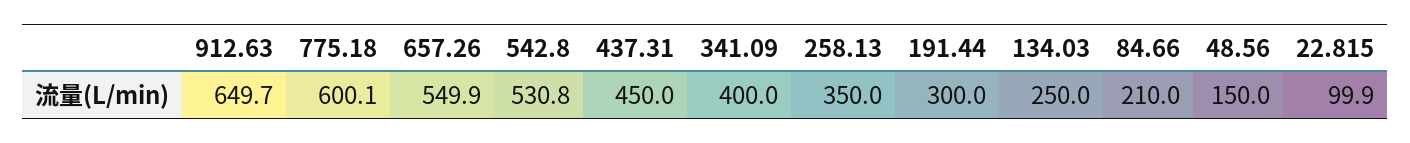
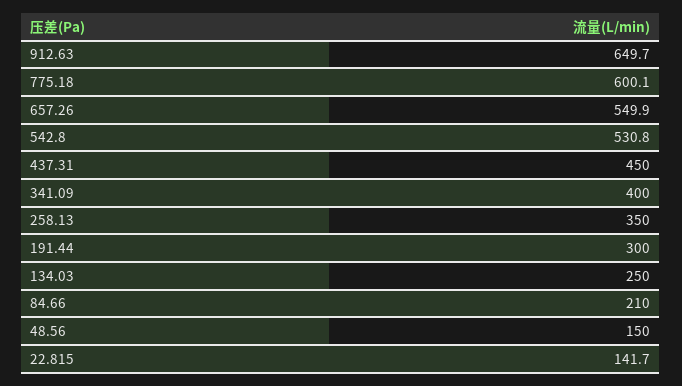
  {
    "912.63": 649.7,
    "775.18": 600.1,
    "657.26": 549.9,
    "542.8": 530.8,
    "437.31": 450,
    "341.09": 400,
    "258.13": 350,
    "191.44": 300,
    "134.03": 250,
    "84.66": 210,
    "48.56": 150,
-   "22.815": 99.9
+   "22.815": 141.7
  }

